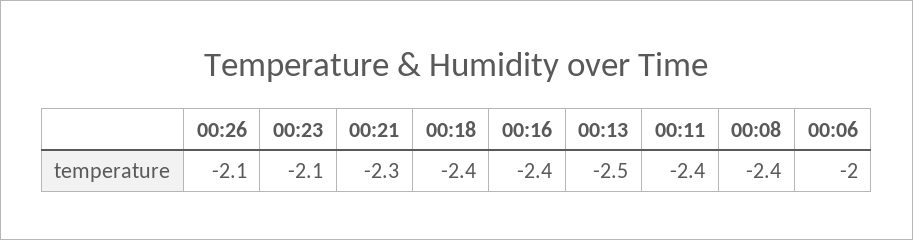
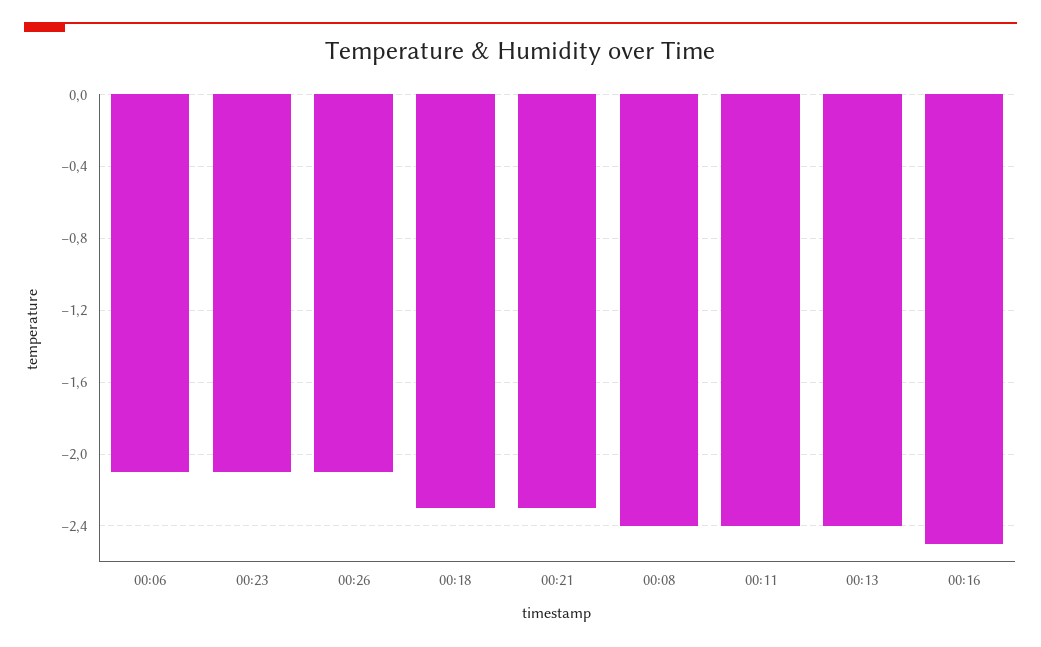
  {
    "00:26": -2.1,
    "00:23": -2.1,
    "00:21": -2.3,
-   "00:18": -2.4,
+   "00:18": -2.3,
-   "00:16": -2.4,
+   "00:16": -2.5,
-   "00:13": -2.5,
+   "00:13": -2.4,
    "00:11": -2.4,
    "00:08": -2.4,
-   "00:06": -2
+   "00:06": -2.1
  }

